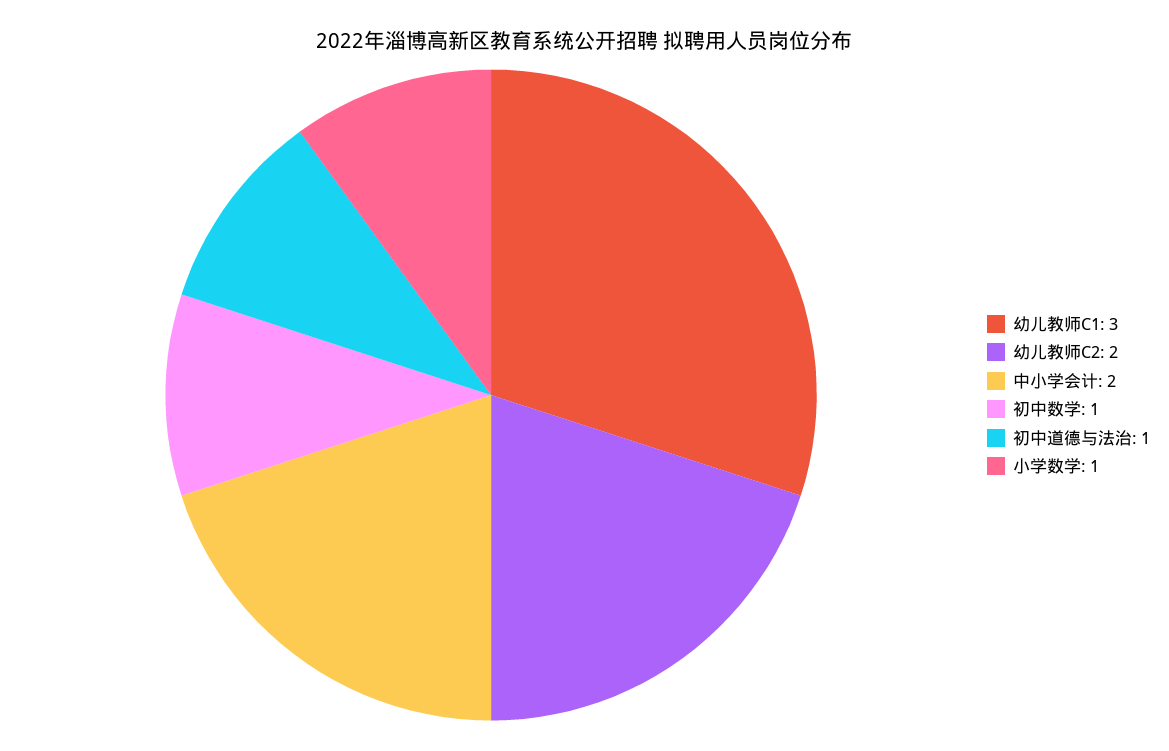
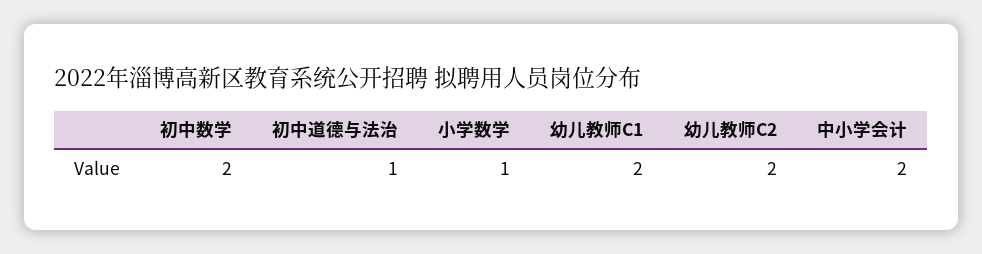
  {
-   "幼儿教师C1": 3,
+   "幼儿教师C1": 2,
    "幼儿教师C2": 2,
    "中小学会计": 2,
-   "初中数学": 1,
+   "初中数学": 2,
    "初中道德与法治": 1,
    "小学数学": 1
  }

